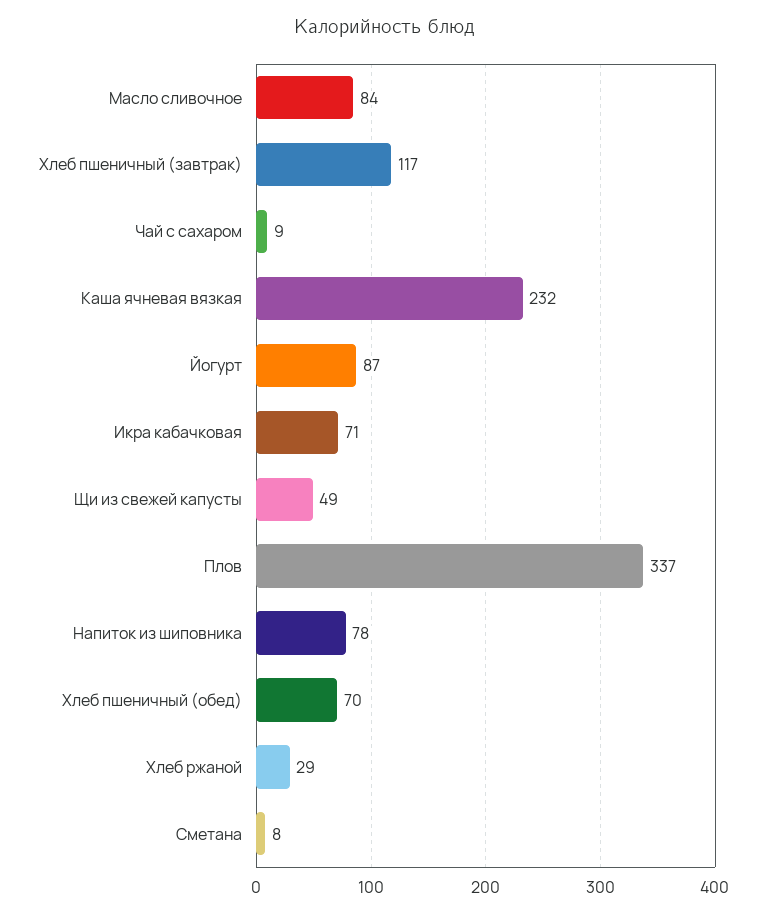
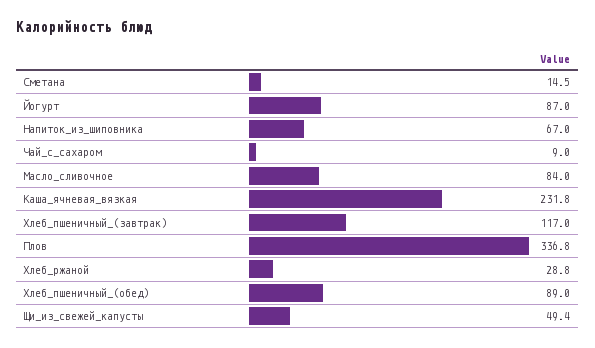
  {
    "Масло сливочное": 84,
    "Хлеб пшеничный (завтрак)": 117,
    "Чай с сахаром": 9,
    "Каша ячневая вязкая": 231.8,
    "Йогурт": 87,
-   "Икра кабачковая": 71,
    "Щи из свежей капусты": 49.4,
    "Плов": 336.8,
-   "Напиток из шиповника": 78,
+   "Напиток из шиповника": 67,
-   "Хлеб пшеничный (обед)": 70,
+   "Хлеб пшеничный (обед)": 89,
    "Хлеб ржаной": 28.8,
-   "Сметана": 8
+   "Сметана": 14.5
  }

